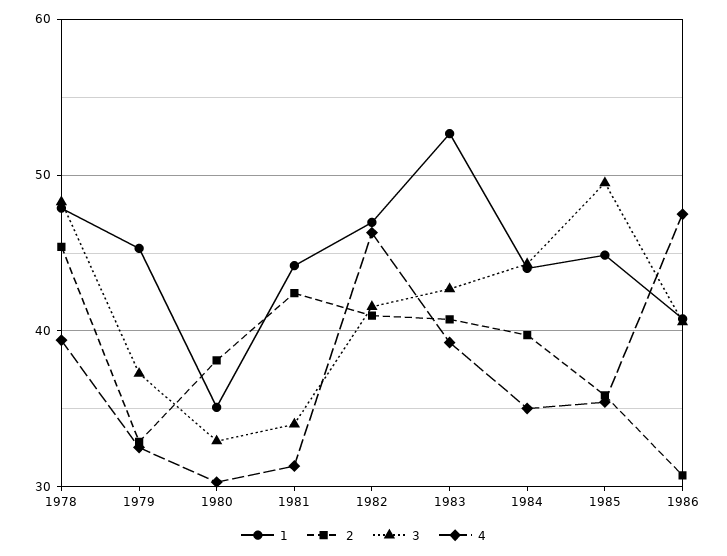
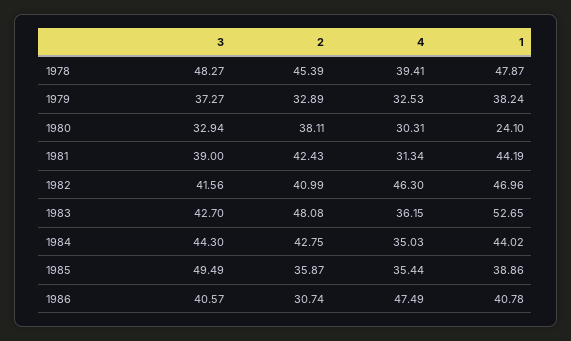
  {
    "1": {
      "1978": 47.87,
-     "1979": 45,
+     "1979": 38.24,
-     "1980": 35,
+     "1980": 24.1,
      "1981": 44.19,
      "1982": 46.96,
      "1983": 52.65,
      "1984": 44.02,
-     "1985": 45,
+     "1985": 38.86,
      "1986": 40.78
    },
    "2": {
      "1978": 45.39,
      "1979": 32.89,
      "1980": 38.11,
      "1981": 42.43,
      "1982": 40.99,
-     "1983": 41,
+     "1983": 48.08,
-     "1984": 40,
+     "1984": 42.75,
      "1985": 35.87,
      "1986": 30.74
    },
    "3": {
      "1978": 48.27,
      "1979": 37.27,
      "1980": 32.94,
-     "1981": 34,
+     "1981": 39,
      "1982": 41.56,
      "1983": 42.7,
      "1984": 44.3,
      "1985": 49.49,
      "1986": 40.57
    },
    "4": {
      "1978": 39.41,
      "1979": 32.53,
      "1980": 30.31,
      "1981": 31.34,
      "1982": 46.3,
-     "1983": 39,
+     "1983": 36.15,
      "1984": 35.03,
      "1985": 35.44,
      "1986": 47.49
    }
  }

